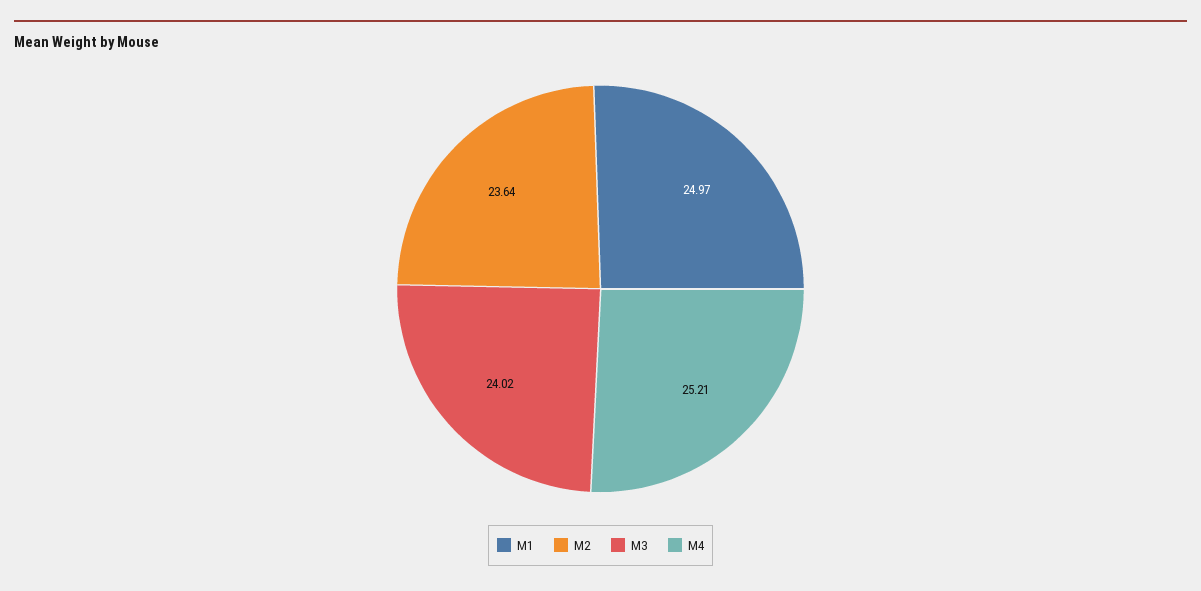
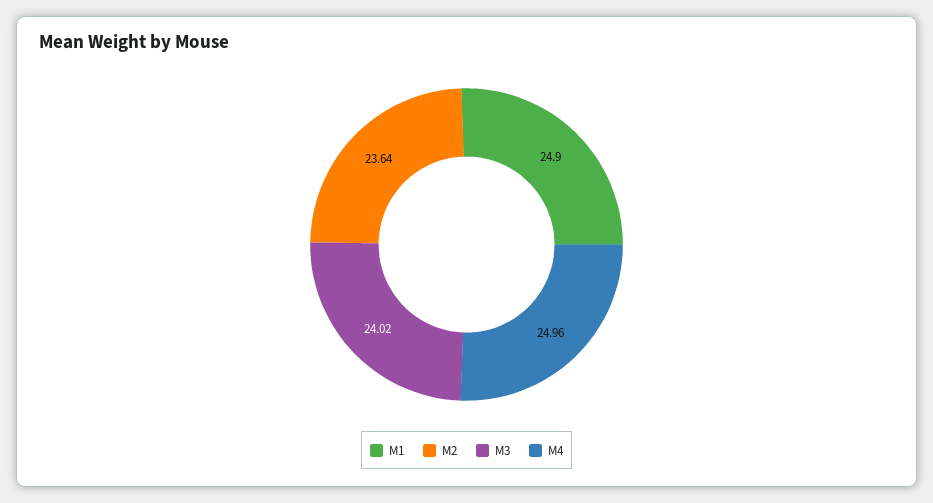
  {
-   "M1": 24.97,
+   "M1": 24.9,
    "M2": 23.64,
    "M3": 24.02,
-   "M4": 25.21
+   "M4": 24.96
  }

